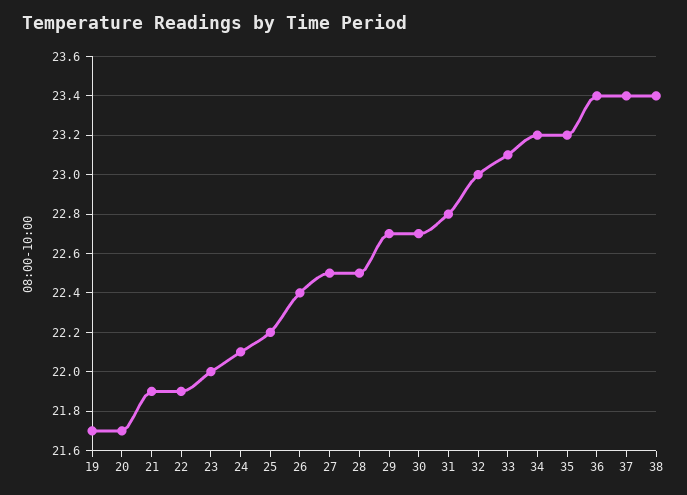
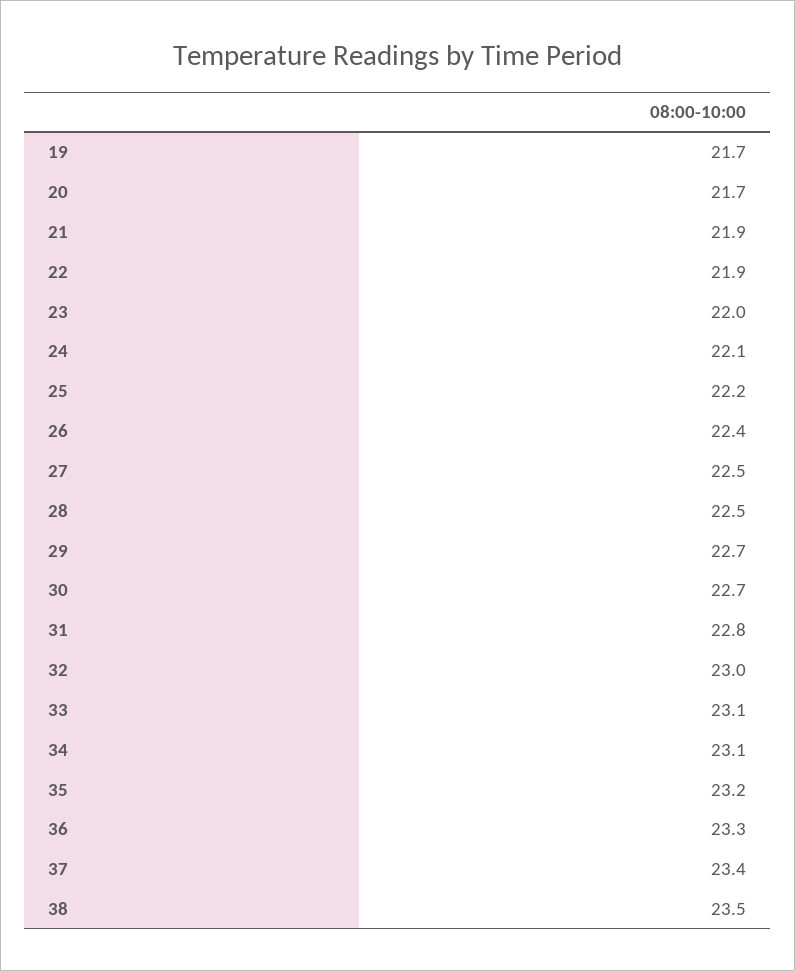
  {
    "19": 21.7,
    "20": 21.7,
    "21": 21.9,
    "22": 21.9,
    "23": 22,
    "24": 22.1,
    "25": 22.2,
    "26": 22.4,
    "27": 22.5,
    "28": 22.5,
    "29": 22.7,
    "30": 22.7,
    "31": 22.8,
    "32": 23,
    "33": 23.1,
-   "34": 23.2,
+   "34": 23.1,
    "35": 23.2,
-   "36": 23.4,
+   "36": 23.3,
    "37": 23.4,
-   "38": 23.4
+   "38": 23.5
  }

